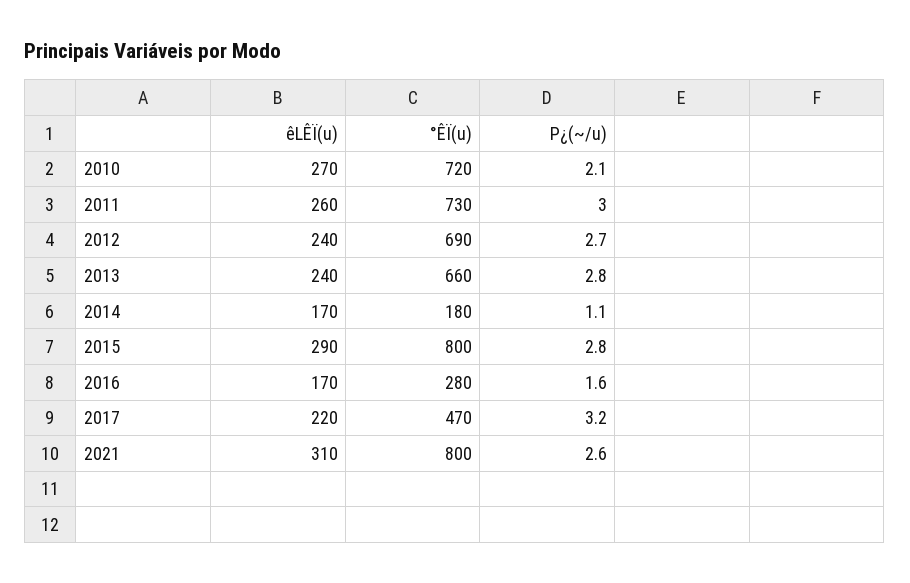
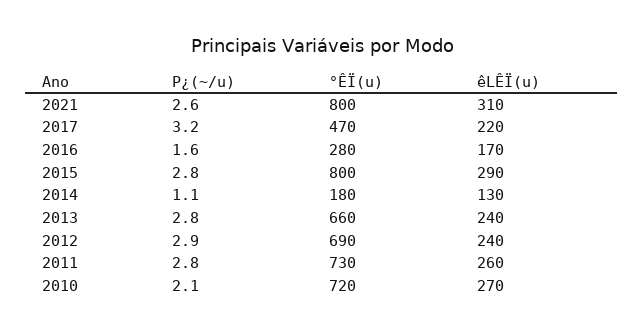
  {
    "êLÊÏ(u)": {
      "2010": 270,
      "2011": 260,
      "2012": 240,
      "2013": 240,
-     "2014": 170,
+     "2014": 130,
      "2015": 290,
      "2016": 170,
      "2017": 220,
      "2021": 310
    },
    "°ÊÏ(u)": {
      "2010": 720,
      "2011": 730,
      "2012": 690,
      "2013": 660,
      "2014": 180,
      "2015": 800,
      "2016": 280,
      "2017": 470,
      "2021": 800
    },
    "P¿(~/u)": {
      "2010": 2.1,
-     "2011": 3,
+     "2011": 2.8,
-     "2012": 2.7,
+     "2012": 2.9,
      "2013": 2.8,
      "2014": 1.1,
      "2015": 2.8,
      "2016": 1.6,
      "2017": 3.2,
      "2021": 2.6
    }
  }

